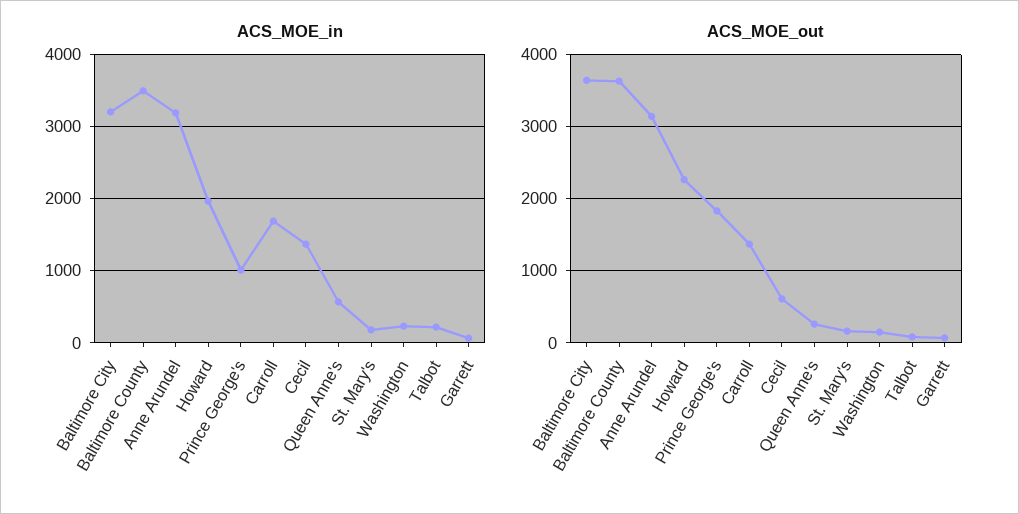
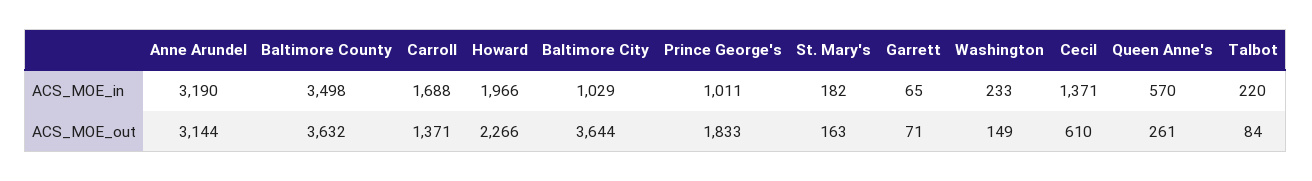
  {
    "ACS_MOE_in": {
-     "Baltimore City": 3200,
+     "Baltimore City": 1029,
      "Baltimore County": 3498,
      "Anne Arundel": 3190,
      "Howard": 1966,
      "Prince George's": 1011,
      "Carroll": 1688,
      "Cecil": 1371,
      "Queen Anne's": 570,
      "St. Mary's": 182,
      "Washington": 233,
      "Talbot": 220,
      "Garrett": 65
    },
    "ACS_MOE_out": {
      "Baltimore City": 3644,
      "Baltimore County": 3632,
      "Anne Arundel": 3144,
      "Howard": 2266,
      "Prince George's": 1833,
      "Carroll": 1371,
      "Cecil": 610,
      "Queen Anne's": 261,
      "St. Mary's": 163,
      "Washington": 149,
      "Talbot": 84,
      "Garrett": 71
    }
  }

